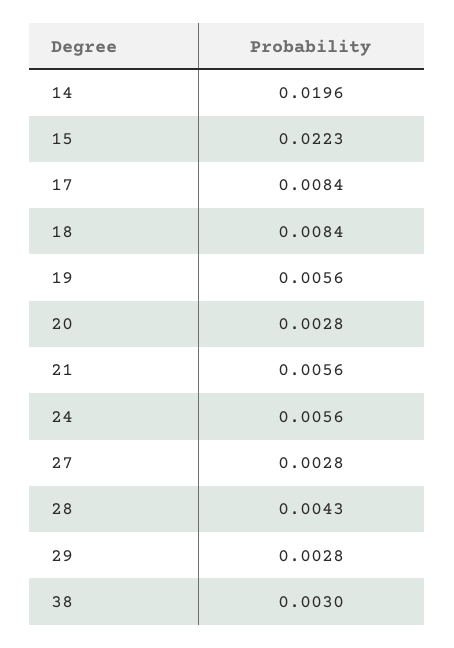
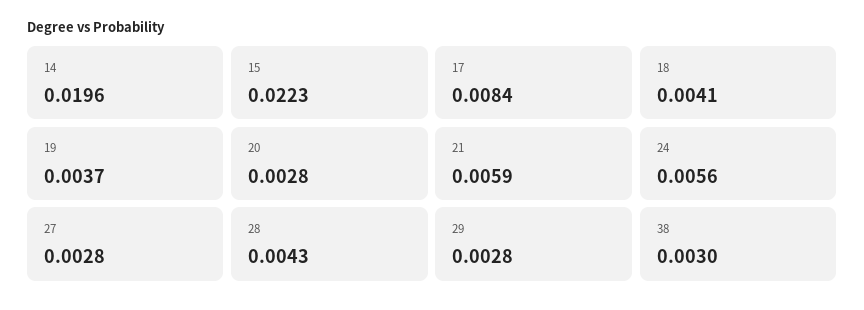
  {
    "14": 0.0196,
    "15": 0.0223,
    "17": 0.0084,
-   "18": 0.0084,
+   "18": 0.0041,
-   "19": 0.0056,
+   "19": 0.0037,
    "20": 0.0028,
-   "21": 0.0056,
+   "21": 0.0059,
    "24": 0.0056,
    "27": 0.0028,
    "28": 0.0043,
    "29": 0.0028,
    "38": 0.003
  }

